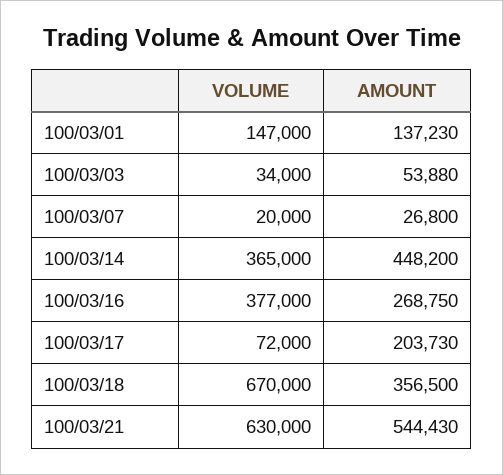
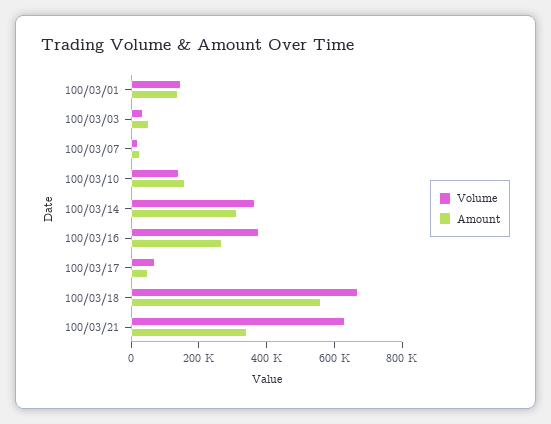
  {
    "VOLUME": {
      "100/03/01": 147000,
      "100/03/03": 34000,
      "100/03/07": 20000,
      "100/03/14": 365000,
      "100/03/16": 377000,
      "100/03/17": 72000,
      "100/03/18": 670000,
-     "100/03/21": 630000
+     "100/03/21": 630000,
+     "100/03/10": 150000
    },
    "AMOUNT": {
      "100/03/01": 137230,
      "100/03/03": 53880,
      "100/03/07": 26800,
-     "100/03/14": 448200,
+     "100/03/14": 300000,
      "100/03/16": 268750,
-     "100/03/17": 203730,
+     "100/03/17": 50000,
-     "100/03/18": 356500,
+     "100/03/18": 550000,
-     "100/03/21": 544430
+     "100/03/21": 350000,
+     "100/03/10": 150000
    }
  }

